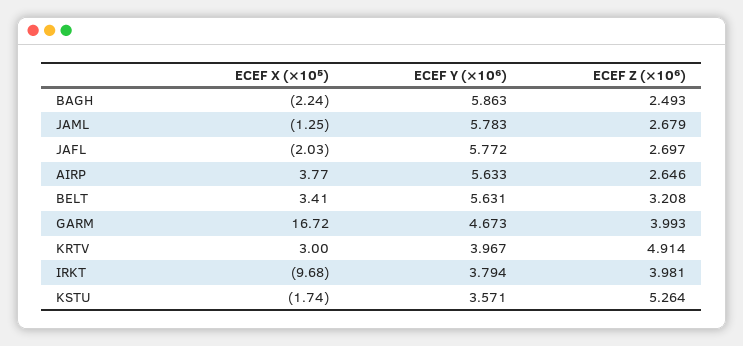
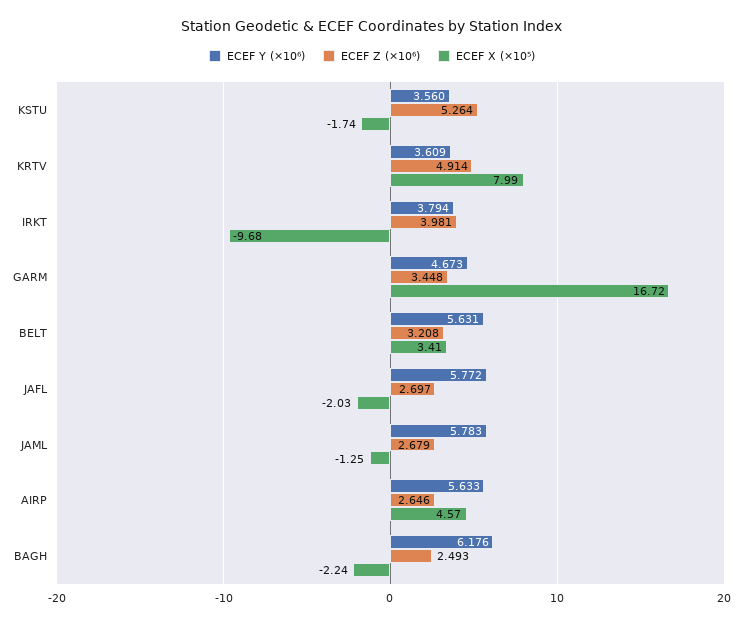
  {
    "ECEF X (×10⁵)": {
      "BAGH": -2.24,
      "JAML": -1.25,
      "JAFL": -2.03,
-     "AIRP": 3.77,
+     "AIRP": 4.57,
      "BELT": 3.41,
      "GARM": 16.72,
-     "KRTV": 3,
+     "KRTV": 7.99,
      "IRKT": -9.68,
      "KSTU": -1.74
    },
    "ECEF Y (×10⁶)": {
-     "BAGH": 5.863,
+     "BAGH": 6.176,
      "JAML": 5.783,
      "JAFL": 5.772,
      "AIRP": 5.633,
      "BELT": 5.631,
      "GARM": 4.673,
-     "KRTV": 3.967,
+     "KRTV": 3.609,
      "IRKT": 3.794,
-     "KSTU": 3.571
+     "KSTU": 3.56
    },
    "ECEF Z (×10⁶)": {
      "BAGH": 2.493,
      "JAML": 2.679,
      "JAFL": 2.697,
      "AIRP": 2.646,
      "BELT": 3.208,
-     "GARM": 3.993,
+     "GARM": 3.448,
      "KRTV": 4.914,
      "IRKT": 3.981,
      "KSTU": 5.264
    }
  }

